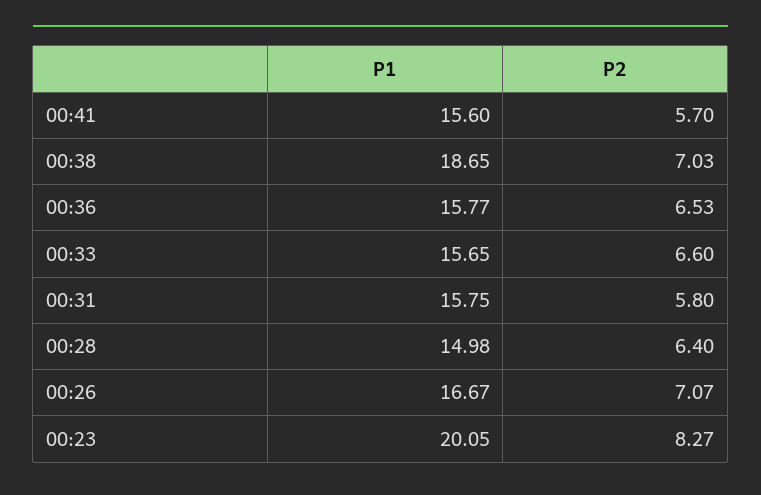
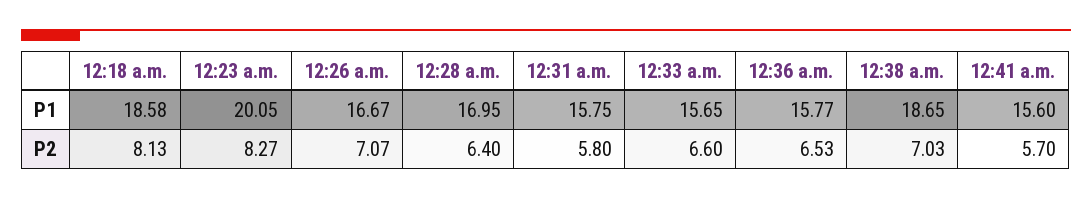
  {
    "P1": {
      "00:41": 15.6,
      "00:38": 18.65,
      "00:36": 15.77,
      "00:33": 15.65,
      "00:31": 15.75,
-     "00:28": 14.98,
+     "00:28": 16.95,
      "00:26": 16.67,
-     "00:23": 20.05
+     "00:23": 20.05,
+     "12:18 a.m.": 18.58
    },
    "P2": {
      "00:41": 5.7,
      "00:38": 7.03,
      "00:36": 6.53,
      "00:33": 6.6,
      "00:31": 5.8,
      "00:28": 6.4,
      "00:26": 7.07,
-     "00:23": 8.27
+     "00:23": 8.27,
+     "12:18 a.m.": 8.13
    }
  }

